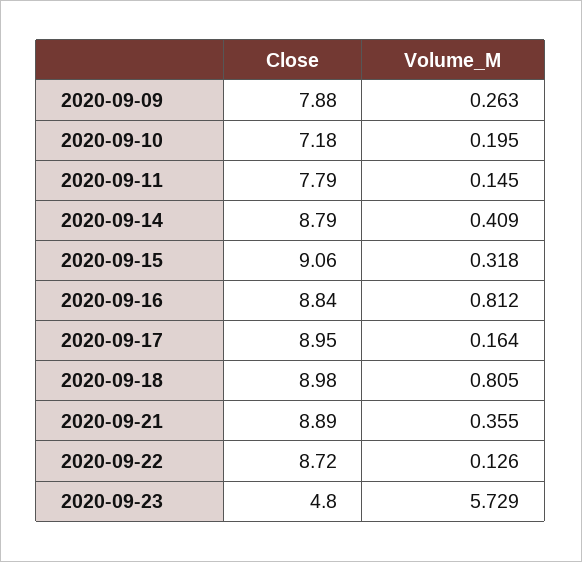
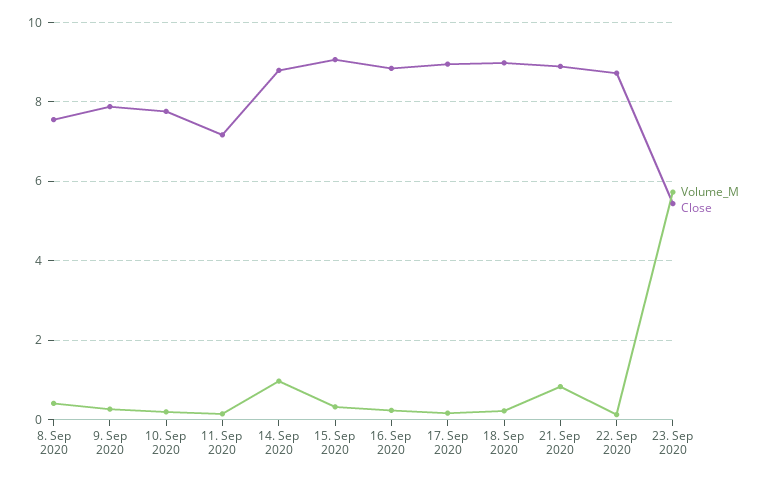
  {
    "Close": {
      "2020-09-09": 7.88,
-     "2020-09-10": 7.18,
+     "2020-09-10": 7.8,
-     "2020-09-11": 7.79,
+     "2020-09-11": 7.2,
      "2020-09-14": 8.79,
      "2020-09-15": 9.06,
      "2020-09-16": 8.84,
      "2020-09-17": 8.95,
      "2020-09-18": 8.98,
      "2020-09-21": 8.89,
      "2020-09-22": 8.72,
-     "2020-09-23": 4.8
+     "2020-09-23": 5.4,
+     "8. Sep 2020": 7.6
    },
    "Volume_M": {
      "2020-09-09": 0.263,
      "2020-09-10": 0.195,
      "2020-09-11": 0.145,
-     "2020-09-14": 0.409,
+     "2020-09-14": 1,
      "2020-09-15": 0.318,
-     "2020-09-16": 0.812,
+     "2020-09-16": 0.2,
      "2020-09-17": 0.164,
-     "2020-09-18": 0.805,
+     "2020-09-18": 0.2,
-     "2020-09-21": 0.355,
+     "2020-09-21": 0.8,
      "2020-09-22": 0.126,
-     "2020-09-23": 5.729
+     "2020-09-23": 5.729,
+     "8. Sep 2020": 0.4
    }
  }

